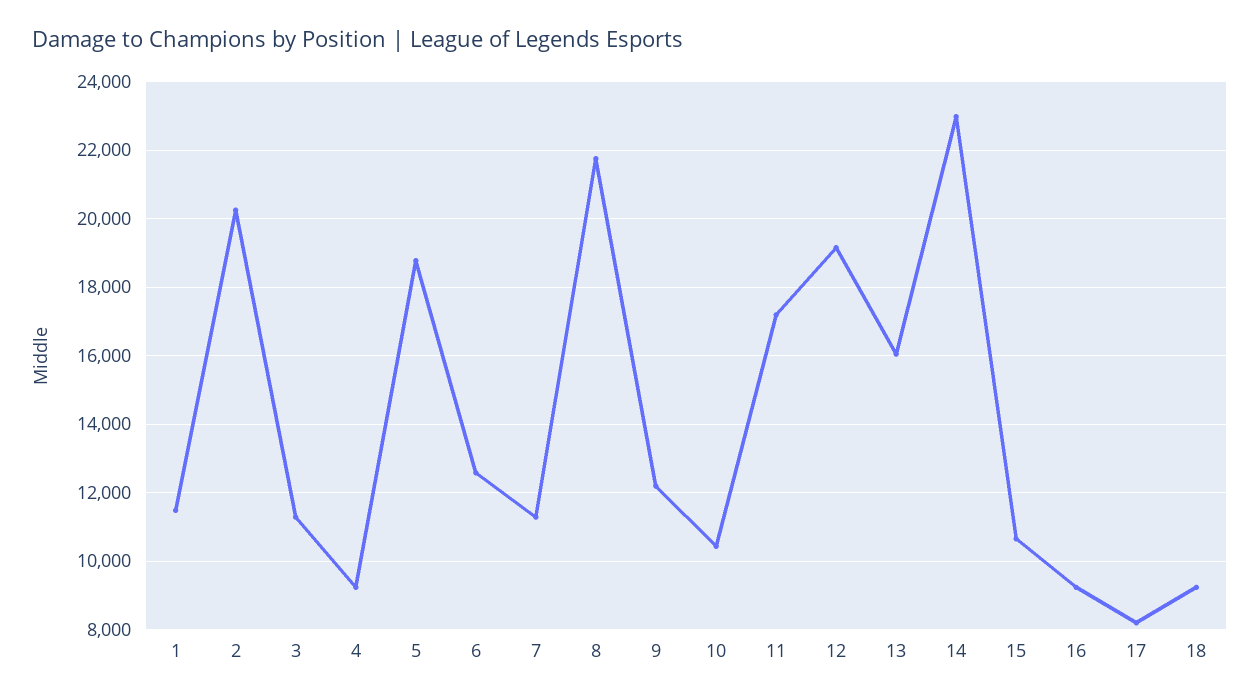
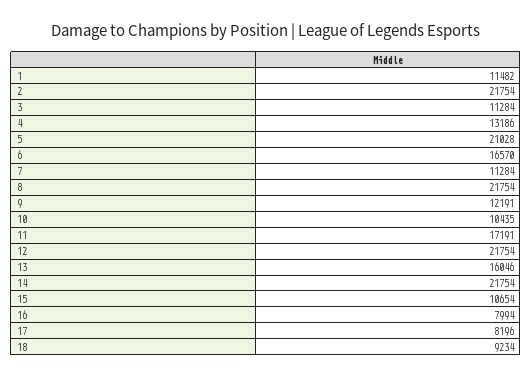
  {
    "1": 11482,
-   "2": 20200,
+   "2": 21754,
    "3": 11284,
-   "4": 9200,
+   "4": 13186,
-   "5": 18800,
+   "5": 21028,
-   "6": 12600,
+   "6": 16570,
    "7": 11284,
    "8": 21754,
    "9": 12191,
    "10": 10435,
    "11": 17191,
-   "12": 19200,
+   "12": 21754,
    "13": 16046,
-   "14": 23000,
+   "14": 21754,
    "15": 10654,
-   "16": 9200,
+   "16": 7994,
    "17": 8196,
    "18": 9234
  }

